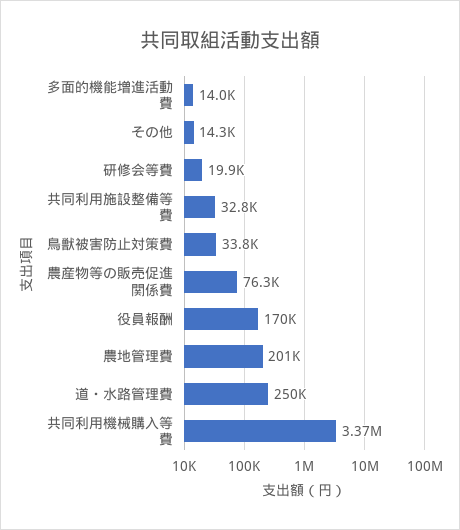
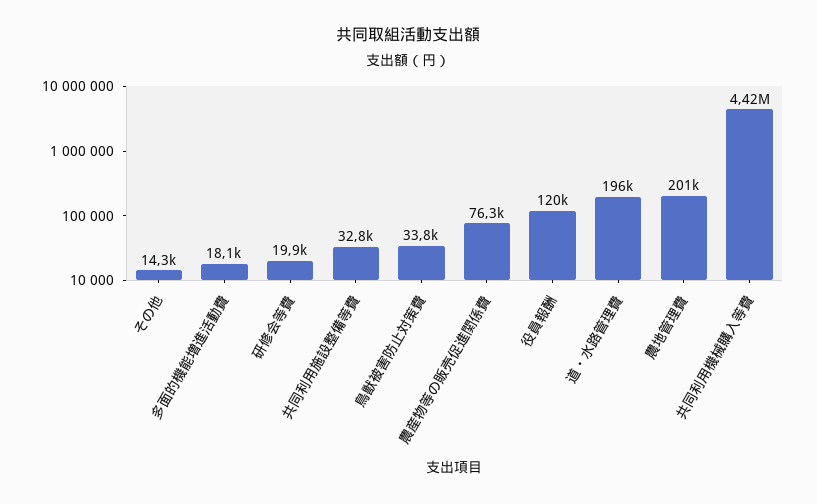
  {
-   "多面的機能増進活動費": 14000,
+   "多面的機能増進活動費": 18100,
    "その他": 14300,
    "研修会等費": 19900,
    "共同利用施設整備等費": 32800,
    "鳥獣被害防止対策費": 33800,
    "農産物等の販売促進関係費": 76300,
-   "役員報酬": 170000,
+   "役員報酬": 120000,
    "農地管理費": 201000,
-   "道・水路管理費": 250000,
+   "道・水路管理費": 196000,
-   "共同利用機械購入等費": 3370000
+   "共同利用機械購入等費": 4420000
  }

